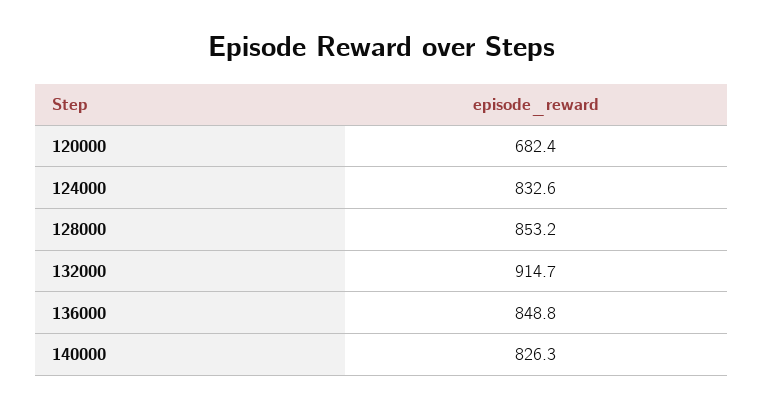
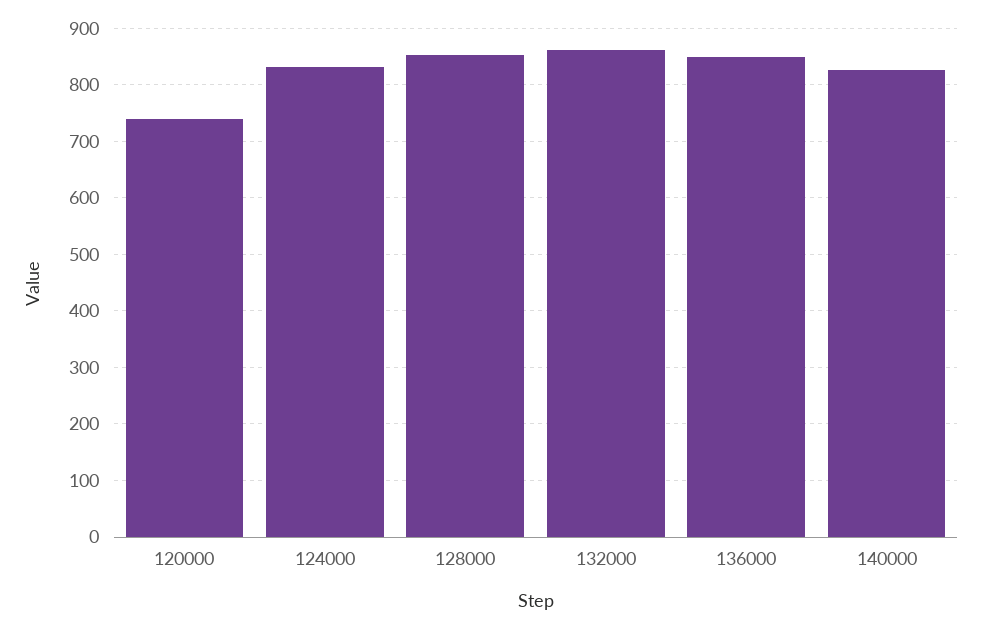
  {
-   "120000": 682.4,
+   "120000": 740,
    "124000": 832.6,
    "128000": 853.2,
-   "132000": 914.7,
+   "132000": 860,
    "136000": 848.8,
    "140000": 826.3
  }

